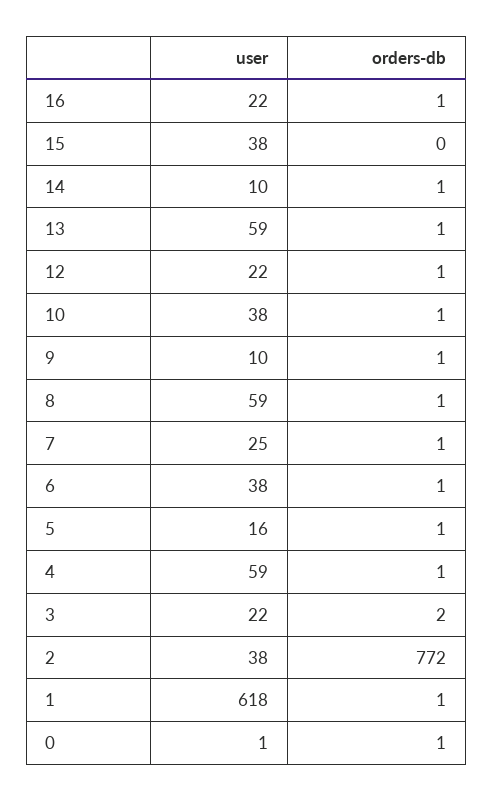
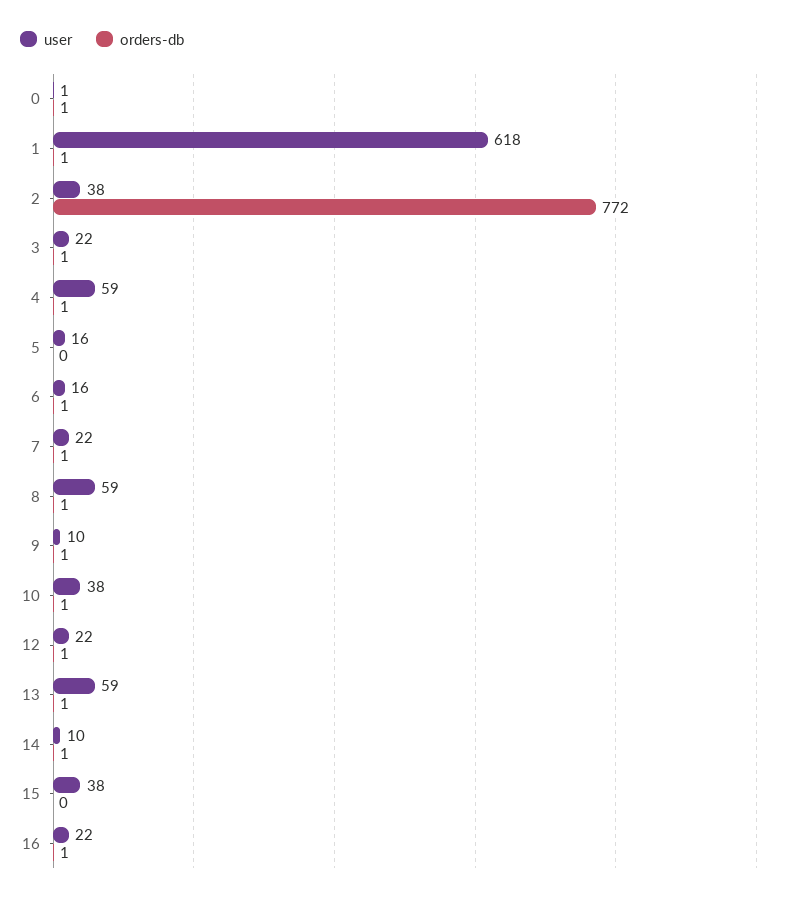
  {
    "user": {
      "16": 22,
      "15": 38,
      "14": 10,
      "13": 59,
      "12": 22,
      "10": 38,
      "9": 10,
      "8": 59,
-     "7": 25,
+     "7": 22,
-     "6": 38,
+     "6": 16,
      "5": 16,
      "4": 59,
      "3": 22,
      "2": 38,
      "1": 618,
      "0": 1
    },
    "orders-db": {
      "16": 1,
      "15": 0,
      "14": 1,
      "13": 1,
      "12": 1,
      "10": 1,
      "9": 1,
      "8": 1,
      "7": 1,
      "6": 1,
-     "5": 1,
+     "5": 0,
      "4": 1,
-     "3": 2,
+     "3": 1,
      "2": 772,
      "1": 1,
      "0": 1
    }
  }

